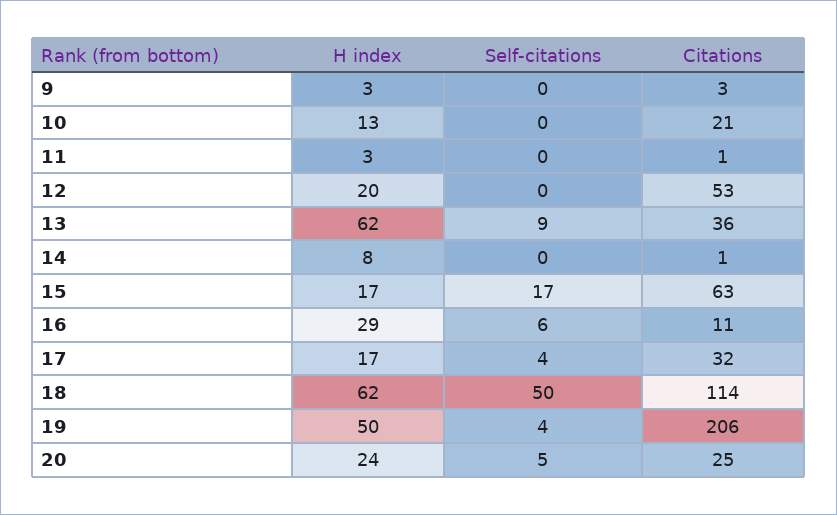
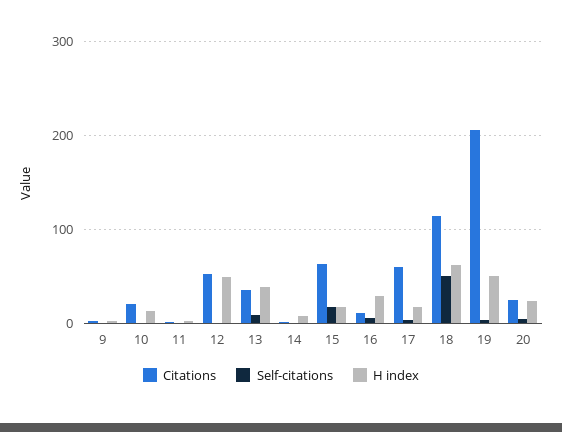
  {
    "H index": {
      "9": 3,
      "10": 13,
      "11": 3,
-     "12": 20,
+     "12": 50,
-     "13": 62,
+     "13": 40,
      "14": 8,
      "15": 17,
      "16": 29,
      "17": 17,
      "18": 62,
      "19": 50,
      "20": 24
    },
    "Self-citations": {
      "9": 0,
      "10": 0,
      "11": 0,
      "12": 0,
      "13": 9,
      "14": 0,
      "15": 17,
      "16": 6,
      "17": 4,
      "18": 50,
      "19": 4,
      "20": 5
    },
    "Citations": {
      "9": 3,
      "10": 21,
      "11": 1,
      "12": 53,
      "13": 36,
      "14": 1,
      "15": 63,
      "16": 11,
-     "17": 32,
+     "17": 60,
      "18": 114,
      "19": 206,
      "20": 25
    }
  }

